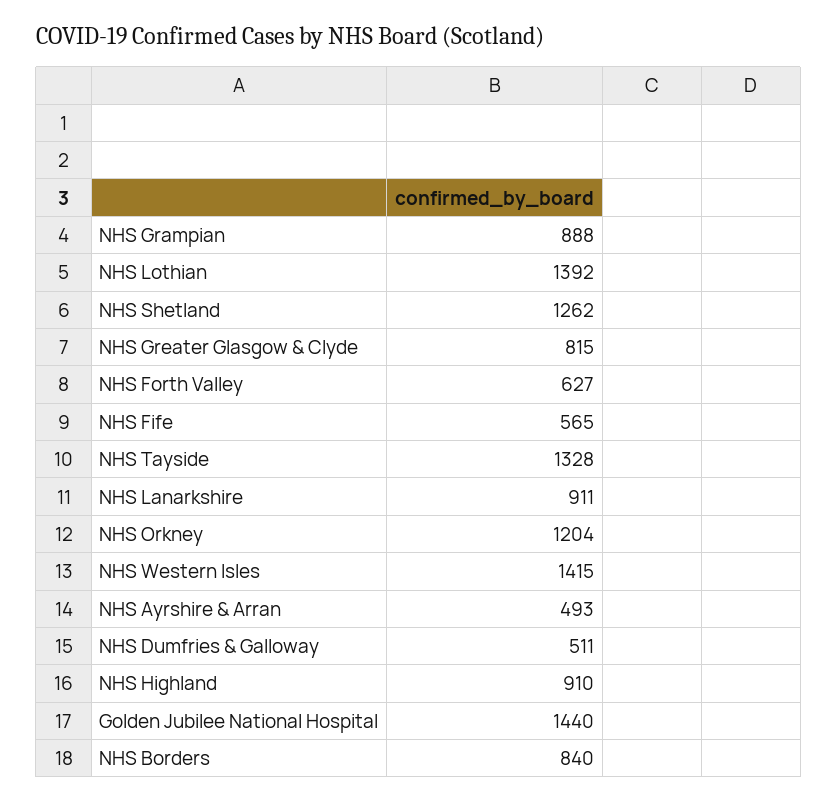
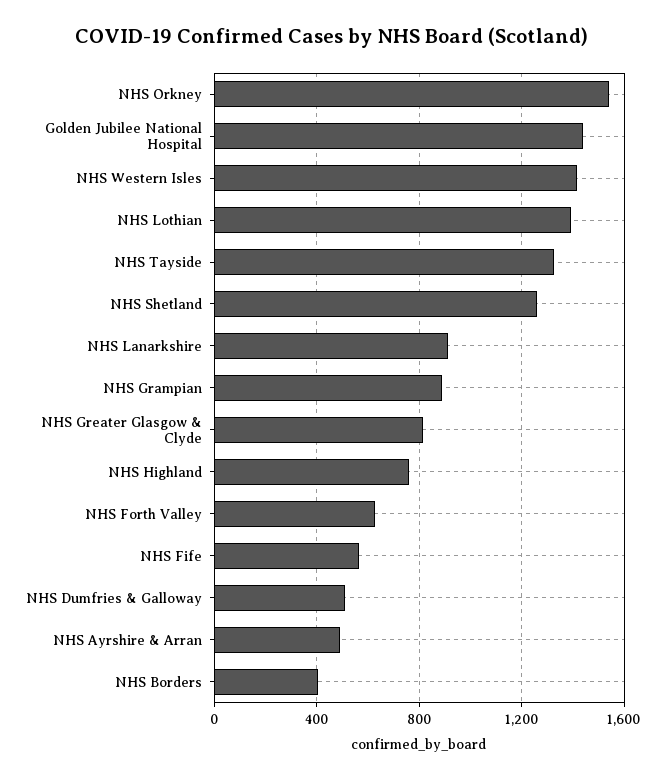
  {
    "NHS Grampian": 888,
    "NHS Lothian": 1392,
    "NHS Shetland": 1262,
    "NHS Greater Glasgow & Clyde": 815,
    "NHS Forth Valley": 627,
    "NHS Fife": 565,
    "NHS Tayside": 1328,
    "NHS Lanarkshire": 911,
-   "NHS Orkney": 1204,
+   "NHS Orkney": 1550,
    "NHS Western Isles": 1415,
    "NHS Ayrshire & Arran": 493,
    "NHS Dumfries & Galloway": 511,
-   "NHS Highland": 910,
+   "NHS Highland": 750,
    "Golden Jubilee National Hospital": 1440,
-   "NHS Borders": 840
+   "NHS Borders": 400
  }

